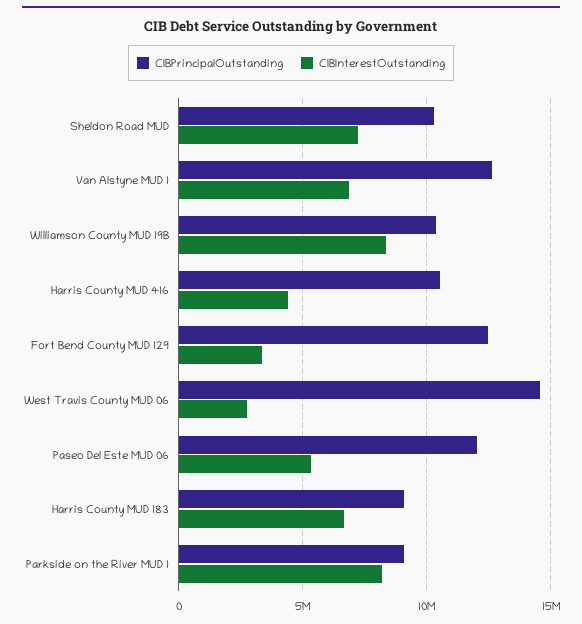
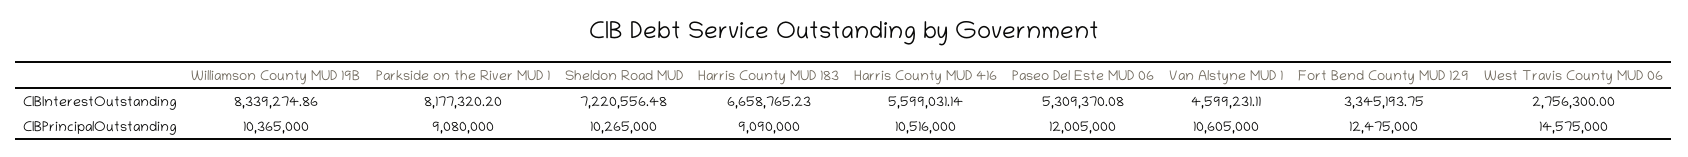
  {
    "CIBPrincipalOutstanding": {
      "Sheldon Road MUD": 10265000,
-     "Van Alstyne MUD 1": 12500000,
+     "Van Alstyne MUD 1": 10605000,
      "Williamson County MUD 19B": 10365000,
      "Harris County MUD 416": 10516000,
      "Fort Bend County MUD 129": 12475000,
      "West Travis County MUD 06": 14575000,
      "Paseo Del Este MUD 06": 12005000,
      "Harris County MUD 183": 9090000,
      "Parkside on the River MUD 1": 9080000
    },
    "CIBInterestOutstanding": {
      "Sheldon Road MUD": 7220556.48,
-     "Van Alstyne MUD 1": 7000000,
+     "Van Alstyne MUD 1": 4599231.11,
      "Williamson County MUD 19B": 8339274.86,
-     "Harris County MUD 416": 4500000,
+     "Harris County MUD 416": 5599031.14,
      "Fort Bend County MUD 129": 3345193.75,
      "West Travis County MUD 06": 2756300,
      "Paseo Del Este MUD 06": 5309370.08,
      "Harris County MUD 183": 6658765.23,
      "Parkside on the River MUD 1": 8177320.2
    }
  }

